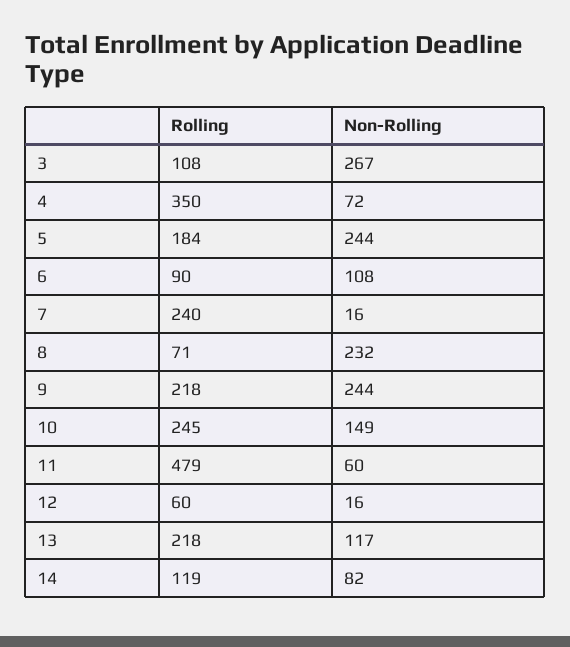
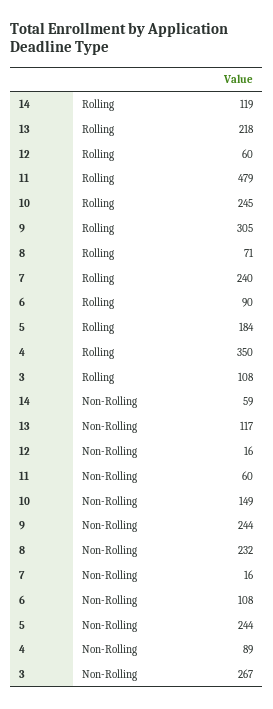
  {
    "Rolling": {
      "3": 108,
      "4": 350,
      "5": 184,
      "6": 90,
      "7": 240,
      "8": 71,
-     "9": 218,
+     "9": 305,
      "10": 245,
      "11": 479,
      "12": 60,
      "13": 218,
      "14": 119
    },
    "Non-Rolling": {
      "3": 267,
-     "4": 72,
+     "4": 89,
      "5": 244,
      "6": 108,
      "7": 16,
      "8": 232,
      "9": 244,
      "10": 149,
      "11": 60,
      "12": 16,
      "13": 117,
-     "14": 82
+     "14": 59
    }
  }

